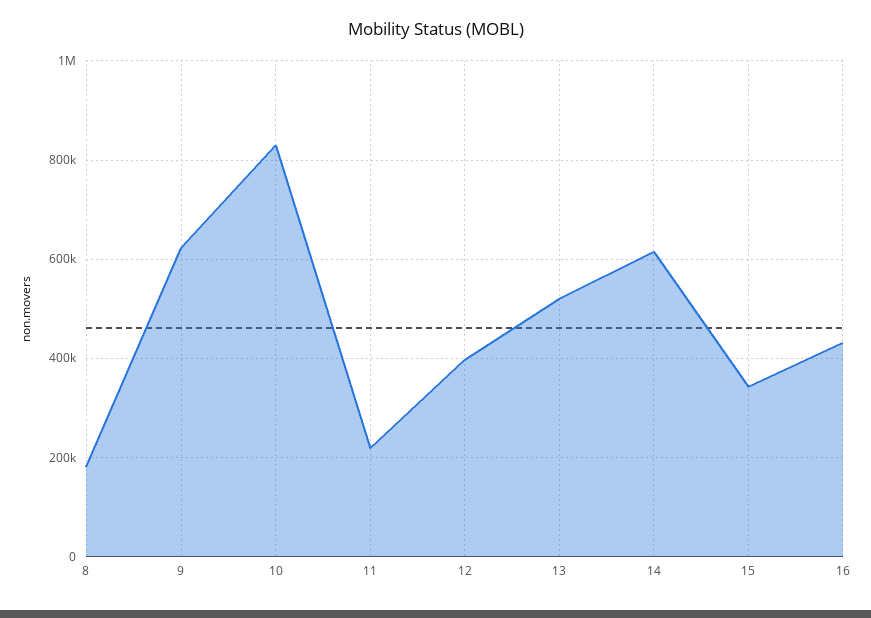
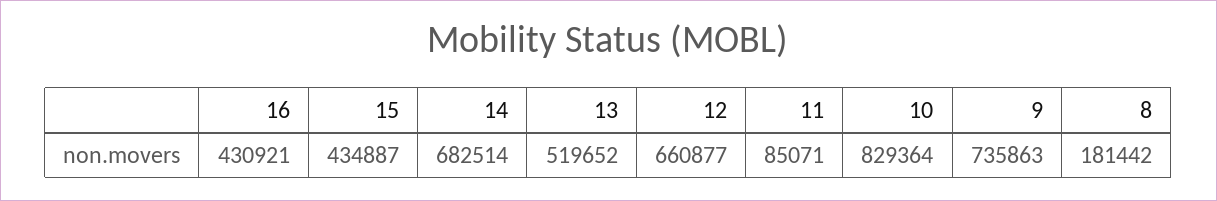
  {
    "8": 181442,
-   "9": 620000,
+   "9": 735863,
    "10": 829364,
-   "11": 220000,
+   "11": 85071,
-   "12": 400000,
+   "12": 660877,
    "13": 519652,
-   "14": 620000,
+   "14": 682514,
-   "15": 340000,
+   "15": 434887,
    "16": 430921
  }

